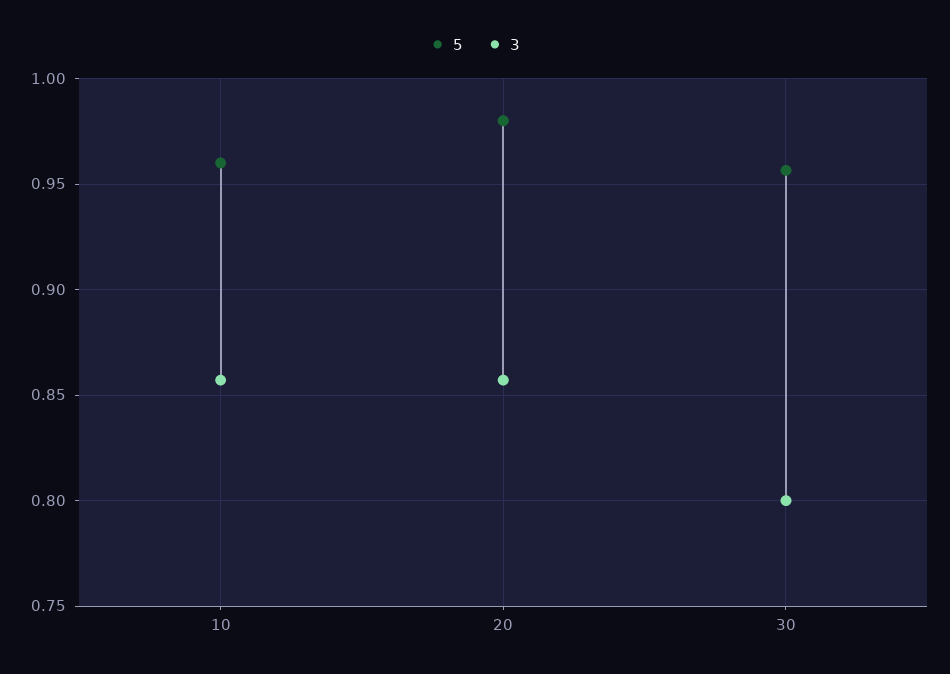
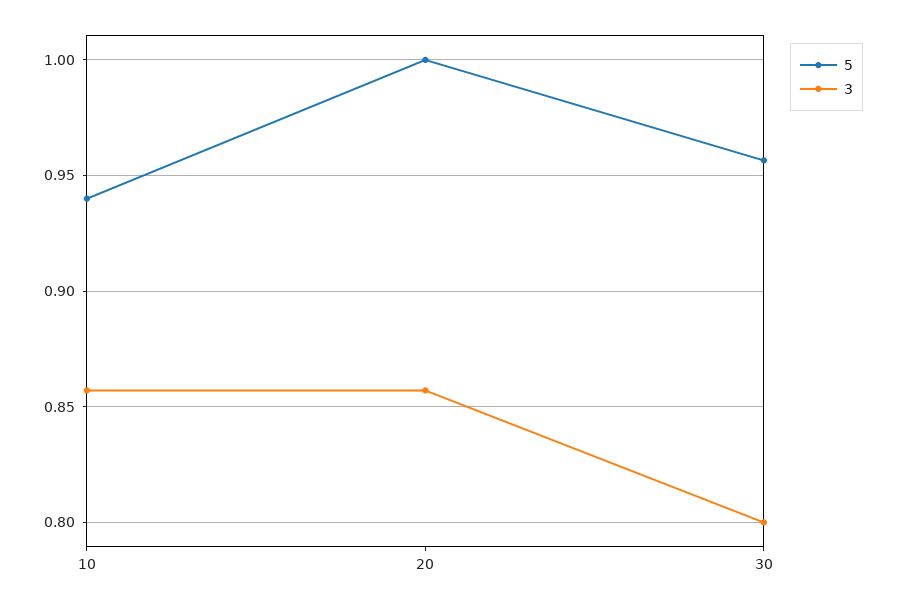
  {
    "5": {
-     "10": 0.96,
+     "10": 0.94,
-     "20": 0.98,
+     "20": 1,
      "30": 0.955
    },
    "3": {
      "10": 0.855,
      "20": 0.855,
      "30": 0.8
    }
  }

